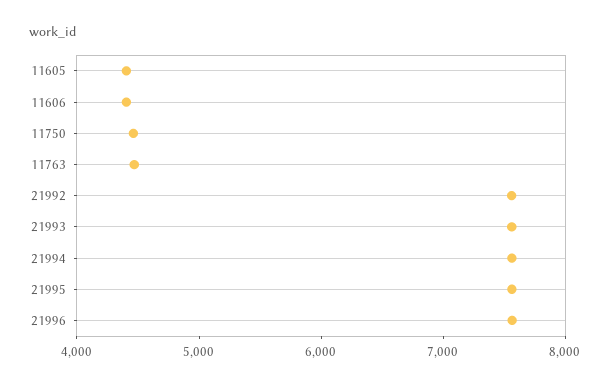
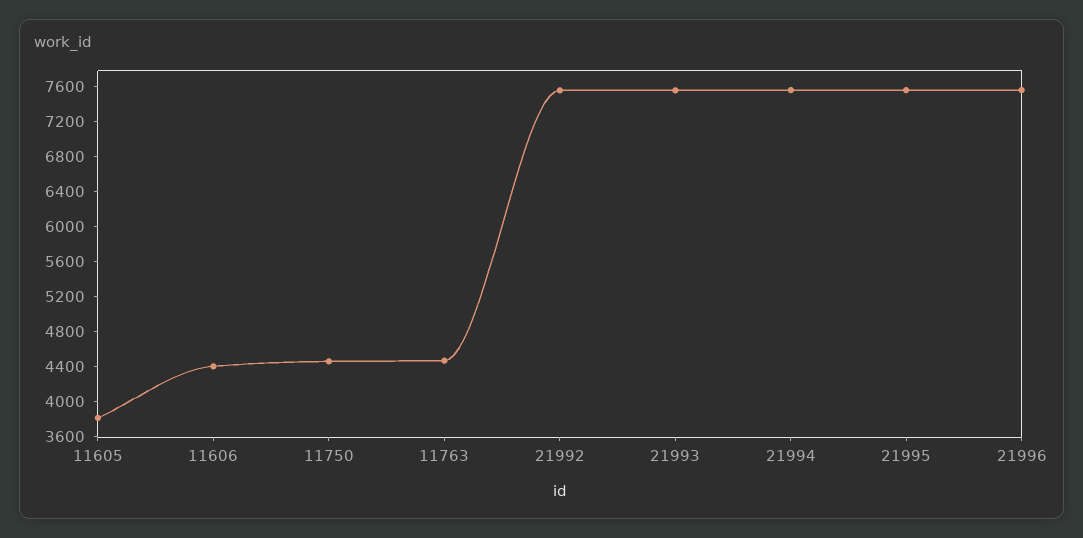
  {
-   "11605": 4400,
+   "11605": 3800,
    "11606": 4400,
    "11750": 4500,
    "11763": 4500,
    "21992": 7600,
    "21993": 7600,
    "21994": 7600,
    "21995": 7600,
    "21996": 7600
  }

